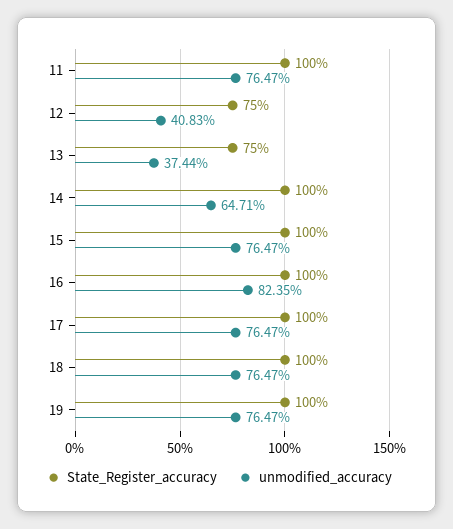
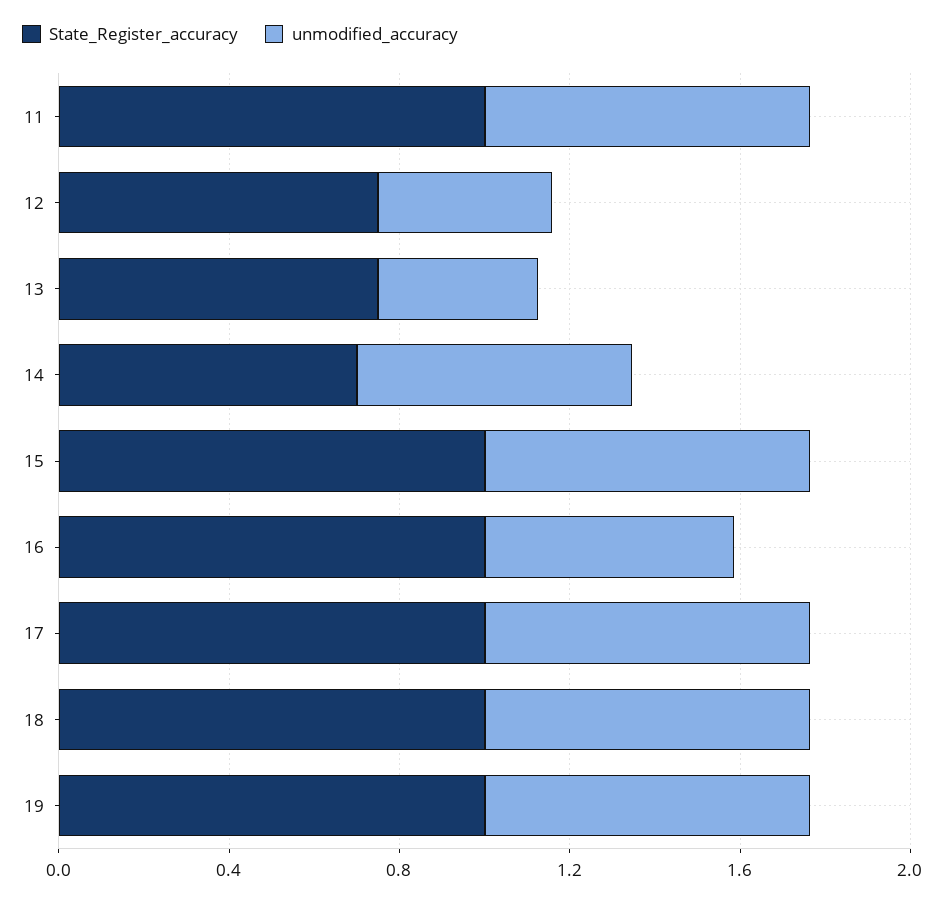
  {
    "State_Register_accuracy": {
      "11": 1,
      "12": 0.75,
      "13": 0.75,
-     "14": 1,
+     "14": 0.7,
      "15": 1,
      "16": 1,
      "17": 1,
      "18": 1,
      "19": 1
    },
    "unmodified_accuracy": {
      "11": 0.7647,
      "12": 0.4083,
      "13": 0.3744,
      "14": 0.6471,
      "15": 0.7647,
-     "16": 0.8235,
+     "16": 0.6,
      "17": 0.7647,
      "18": 0.7647,
      "19": 0.7647
    }
  }

